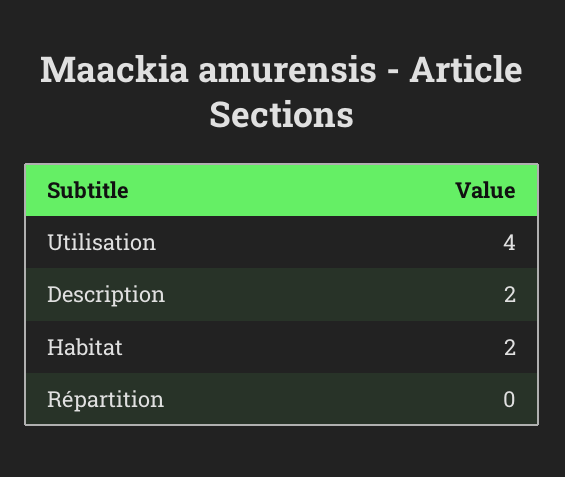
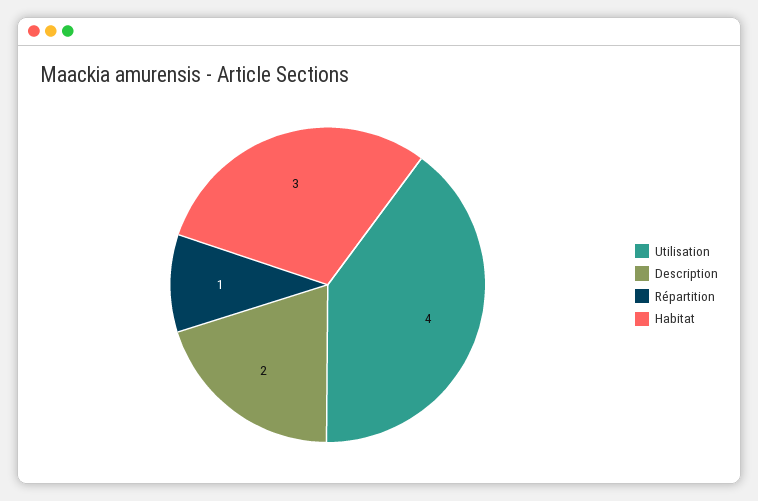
  {
    "Utilisation": 4,
    "Description": 2,
-   "Habitat": 2,
+   "Habitat": 3,
-   "Répartition": 0
+   "Répartition": 1
  }

